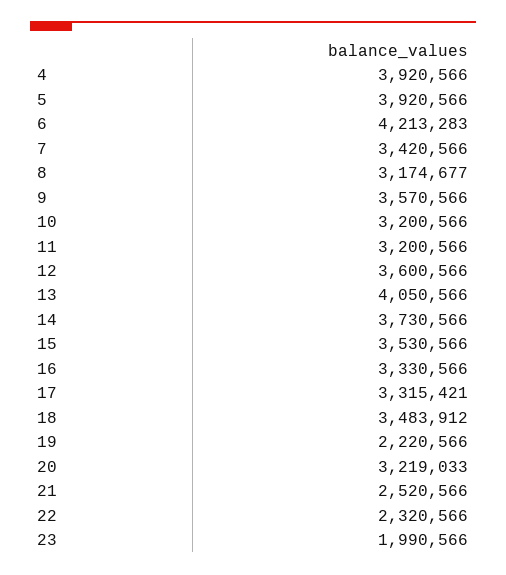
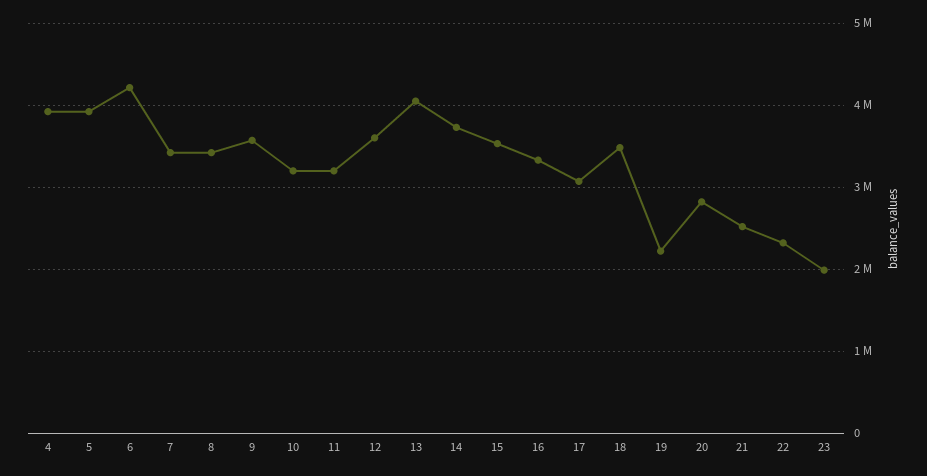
  {
    "4": 3920566,
    "5": 3920566,
    "6": 4213283,
    "7": 3420566,
-   "8": 3174677,
+   "8": 3400000,
    "9": 3570566,
    "10": 3200566,
    "11": 3200566,
    "12": 3600566,
    "13": 4050566,
    "14": 3730566,
    "15": 3530566,
    "16": 3330566,
-   "17": 3315421,
+   "17": 3100000,
    "18": 3483912,
    "19": 2220566,
-   "20": 3219033,
+   "20": 2800000,
    "21": 2520566,
    "22": 2320566,
    "23": 1990566
  }

